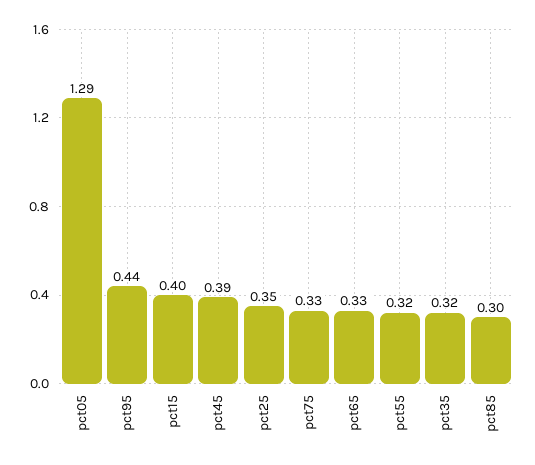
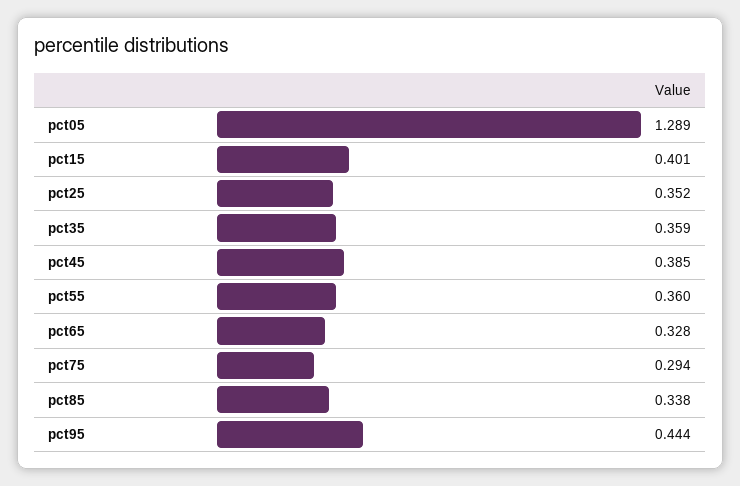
  {
    "pct05": 1.289,
    "pct95": 0.444,
    "pct15": 0.401,
    "pct45": 0.385,
    "pct25": 0.352,
-   "pct75": 0.33,
+   "pct75": 0.294,
    "pct65": 0.328,
-   "pct55": 0.32,
+   "pct55": 0.36,
-   "pct35": 0.32,
+   "pct35": 0.359,
-   "pct85": 0.3
+   "pct85": 0.338
  }

